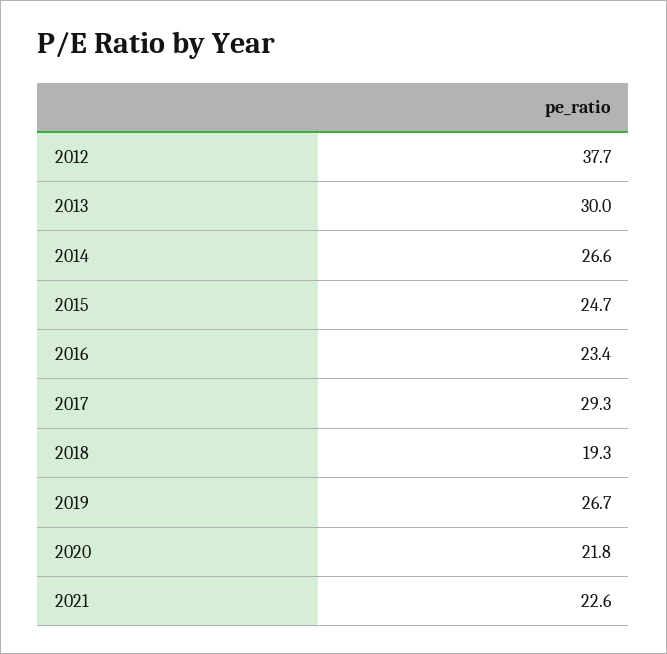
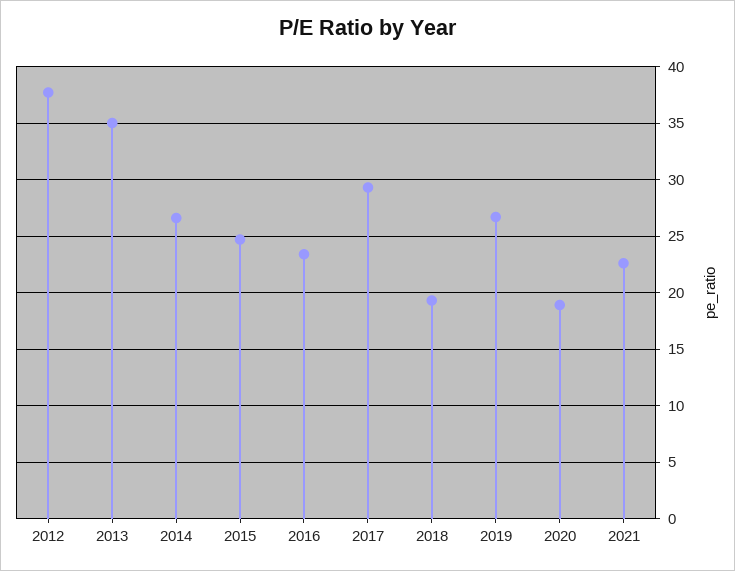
  {
    "2012": 37.7,
-   "2013": 30,
+   "2013": 35,
    "2014": 26.6,
    "2015": 24.7,
    "2016": 23.4,
    "2017": 29.3,
    "2018": 19.3,
    "2019": 26.7,
-   "2020": 21.8,
+   "2020": 19,
    "2021": 22.6
  }

